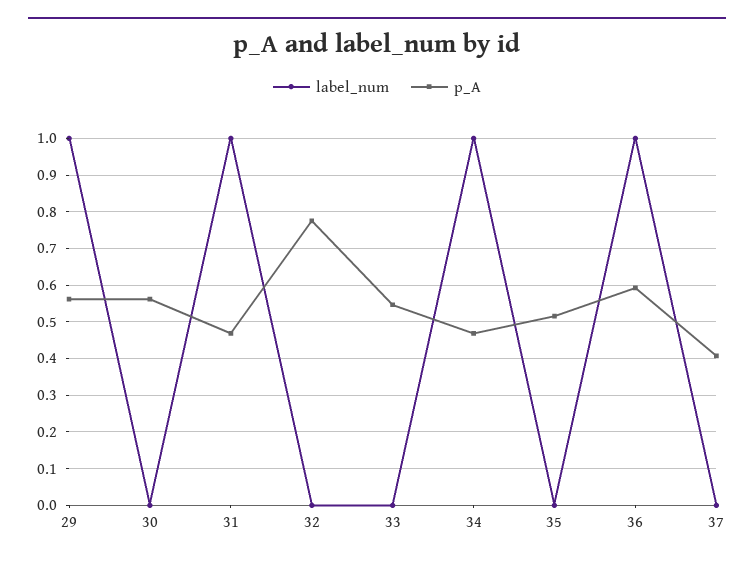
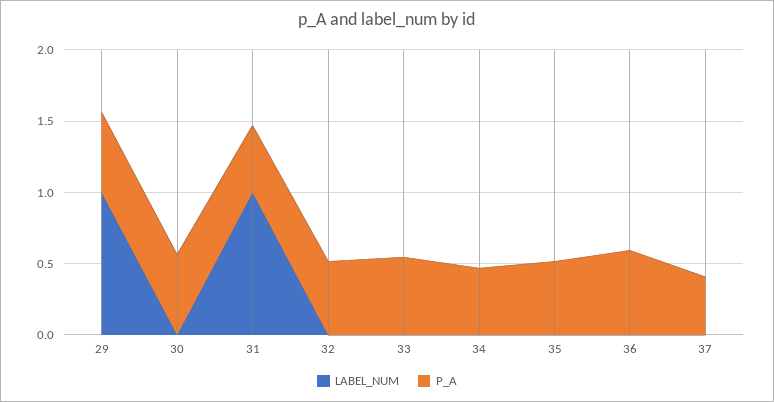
  {
    "label_num": {
      "29": 1,
      "30": 0,
      "31": 1,
      "32": 0,
      "33": 0,
-     "34": 1,
+     "34": 0,
      "35": 0,
-     "36": 1,
+     "36": 0,
      "37": 0
    },
    "p_A": {
      "29": 0.56,
      "30": 0.56,
      "31": 0.46,
-     "32": 0.78,
+     "32": 0.5,
      "33": 0.54,
      "34": 0.46,
      "35": 0.52,
      "36": 0.6,
      "37": 0.4
    }
  }

